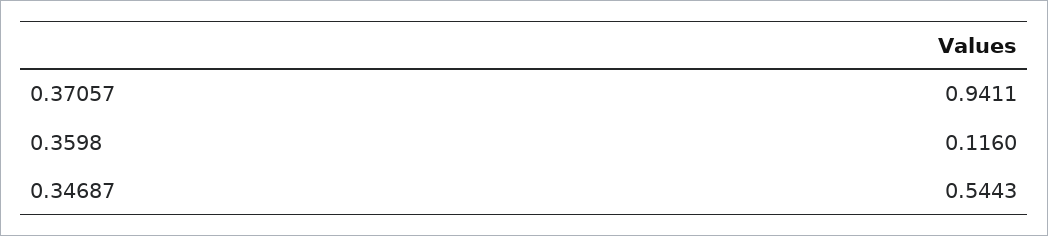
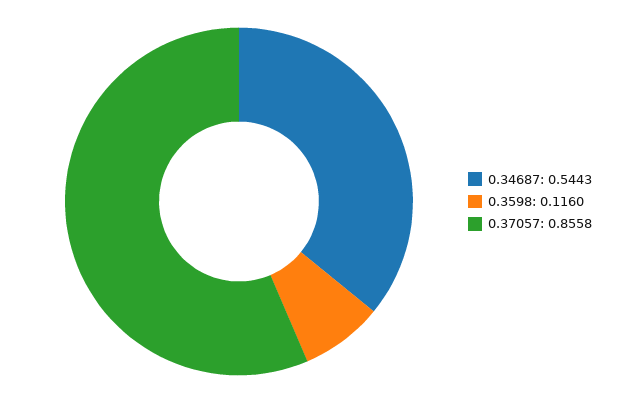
  {
-   "0.37057": 0.9411,
+   "0.37057": 0.8558,
    "0.3598": 0.116,
    "0.34687": 0.5443
  }

